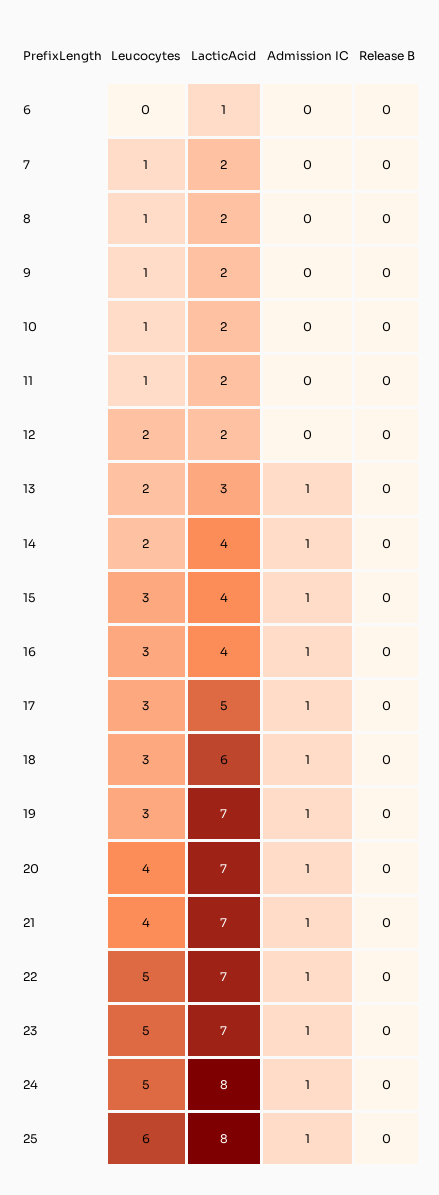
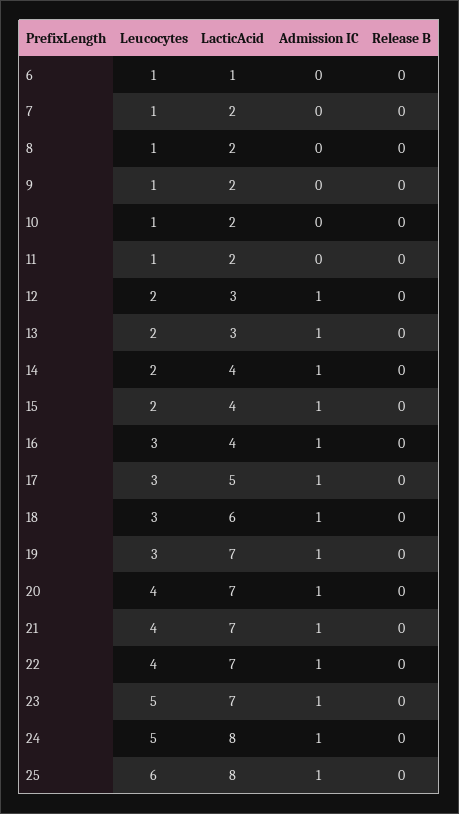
  {
    "Leucocytes": {
-     "6": 0,
+     "6": 1,
      "7": 1,
      "8": 1,
      "9": 1,
      "10": 1,
      "11": 1,
      "12": 2,
      "13": 2,
      "14": 2,
-     "15": 3,
+     "15": 2,
      "16": 3,
      "17": 3,
      "18": 3,
      "19": 3,
      "20": 4,
      "21": 4,
-     "22": 5,
+     "22": 4,
      "23": 5,
      "24": 5,
      "25": 6
    },
    "LacticAcid": {
      "6": 1,
      "7": 2,
      "8": 2,
      "9": 2,
      "10": 2,
      "11": 2,
-     "12": 2,
+     "12": 3,
      "13": 3,
      "14": 4,
      "15": 4,
      "16": 4,
      "17": 5,
      "18": 6,
      "19": 7,
      "20": 7,
      "21": 7,
      "22": 7,
      "23": 7,
      "24": 8,
      "25": 8
    },
    "Admission IC": {
      "6": 0,
      "7": 0,
      "8": 0,
      "9": 0,
      "10": 0,
      "11": 0,
-     "12": 0,
+     "12": 1,
      "13": 1,
      "14": 1,
      "15": 1,
      "16": 1,
      "17": 1,
      "18": 1,
      "19": 1,
      "20": 1,
      "21": 1,
      "22": 1,
      "23": 1,
      "24": 1,
      "25": 1
    },
    "Release B": {
      "6": 0,
      "7": 0,
      "8": 0,
      "9": 0,
      "10": 0,
      "11": 0,
      "12": 0,
      "13": 0,
      "14": 0,
      "15": 0,
      "16": 0,
      "17": 0,
      "18": 0,
      "19": 0,
      "20": 0,
      "21": 0,
      "22": 0,
      "23": 0,
      "24": 0,
      "25": 0
    }
  }

